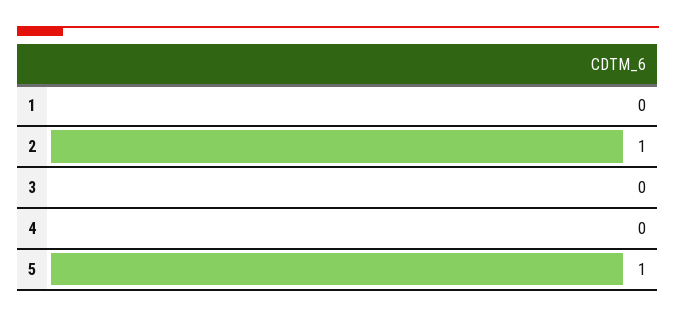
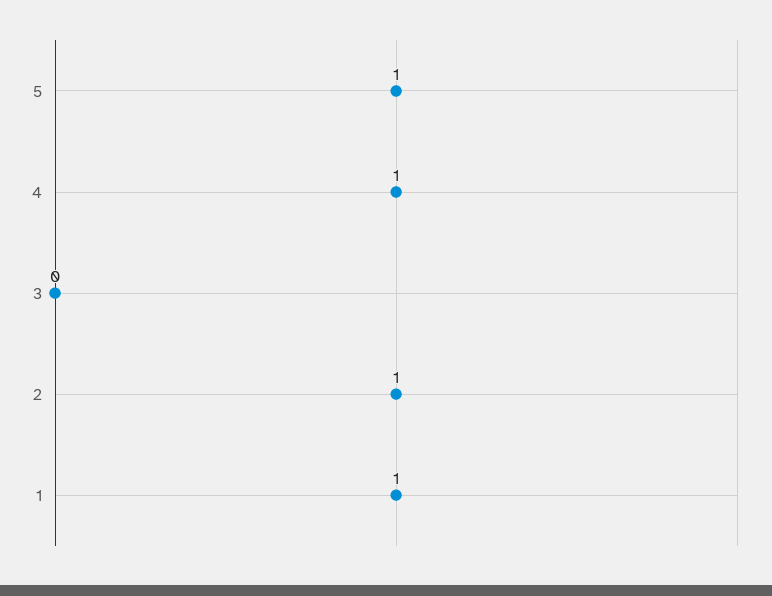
  {
-   "1": 0,
+   "1": 1,
    "2": 1,
    "3": 0,
-   "4": 0,
+   "4": 1,
    "5": 1
  }

